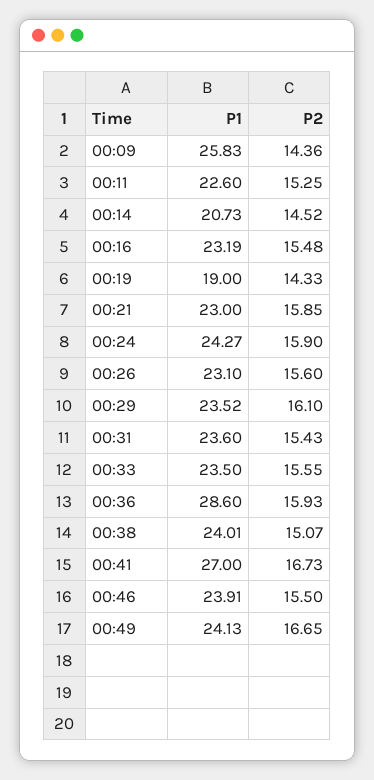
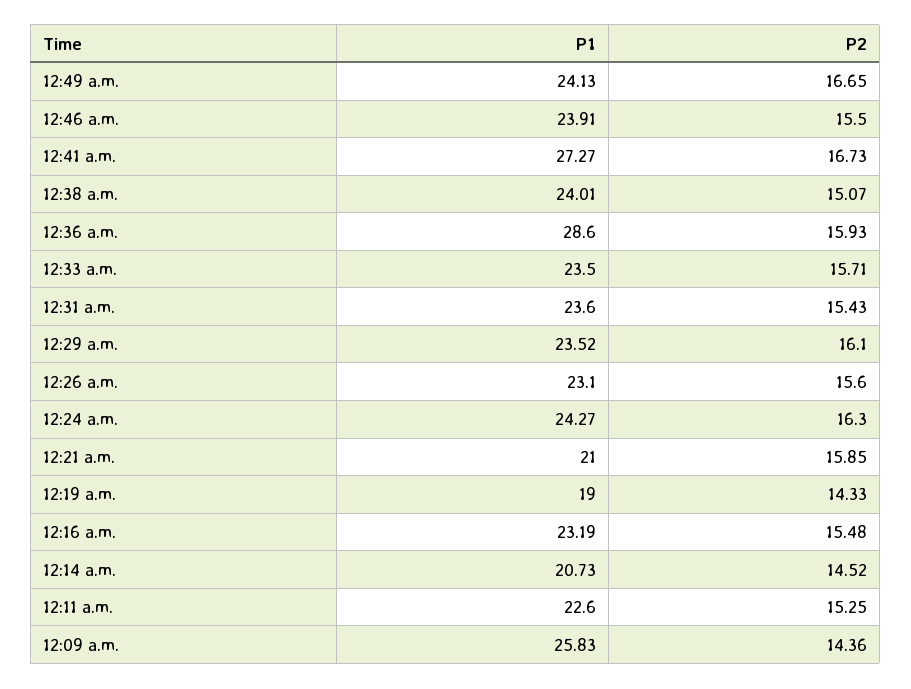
  {
    "P1": {
      "00:09": 25.83,
      "00:11": 22.6,
      "00:14": 20.73,
      "00:16": 23.19,
      "00:19": 19,
-     "00:21": 23,
+     "00:21": 21,
      "00:24": 24.27,
      "00:26": 23.1,
      "00:29": 23.52,
      "00:31": 23.6,
      "00:33": 23.5,
      "00:36": 28.6,
      "00:38": 24.01,
-     "00:41": 27,
+     "00:41": 27.27,
      "00:46": 23.91,
      "00:49": 24.13
    },
    "P2": {
      "00:09": 14.36,
      "00:11": 15.25,
      "00:14": 14.52,
      "00:16": 15.48,
      "00:19": 14.33,
      "00:21": 15.85,
-     "00:24": 15.9,
+     "00:24": 16.3,
      "00:26": 15.6,
      "00:29": 16.1,
      "00:31": 15.43,
-     "00:33": 15.55,
+     "00:33": 15.71,
      "00:36": 15.93,
      "00:38": 15.07,
      "00:41": 16.73,
      "00:46": 15.5,
      "00:49": 16.65
    }
  }

